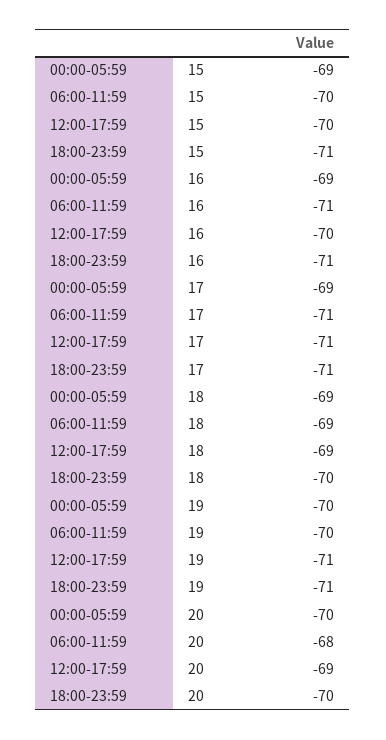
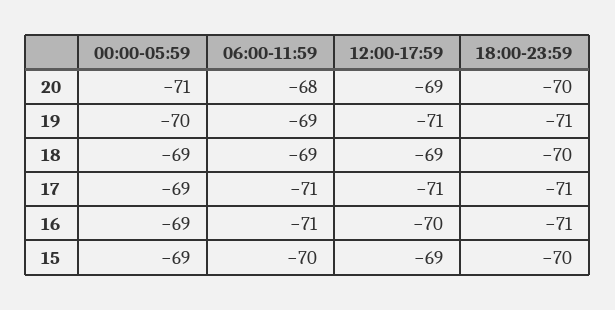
  {
    "00:00-05:59": {
      "15": -69,
      "16": -69,
      "17": -69,
      "18": -69,
      "19": -70,
-     "20": -70
+     "20": -71
    },
    "06:00-11:59": {
      "15": -70,
      "16": -71,
      "17": -71,
      "18": -69,
-     "19": -70,
+     "19": -69,
      "20": -68
    },
    "12:00-17:59": {
-     "15": -70,
+     "15": -69,
      "16": -70,
      "17": -71,
      "18": -69,
      "19": -71,
      "20": -69
    },
    "18:00-23:59": {
-     "15": -71,
+     "15": -70,
      "16": -71,
      "17": -71,
      "18": -70,
      "19": -71,
      "20": -70
    }
  }

